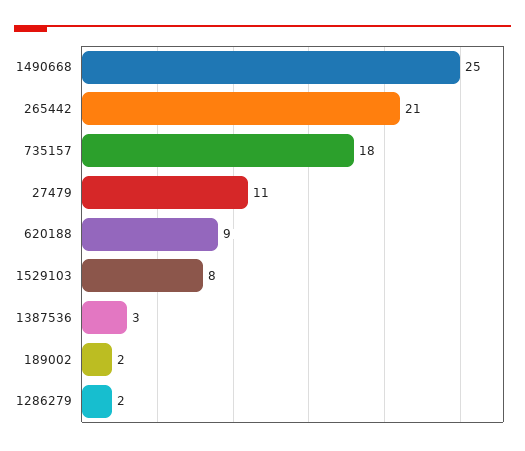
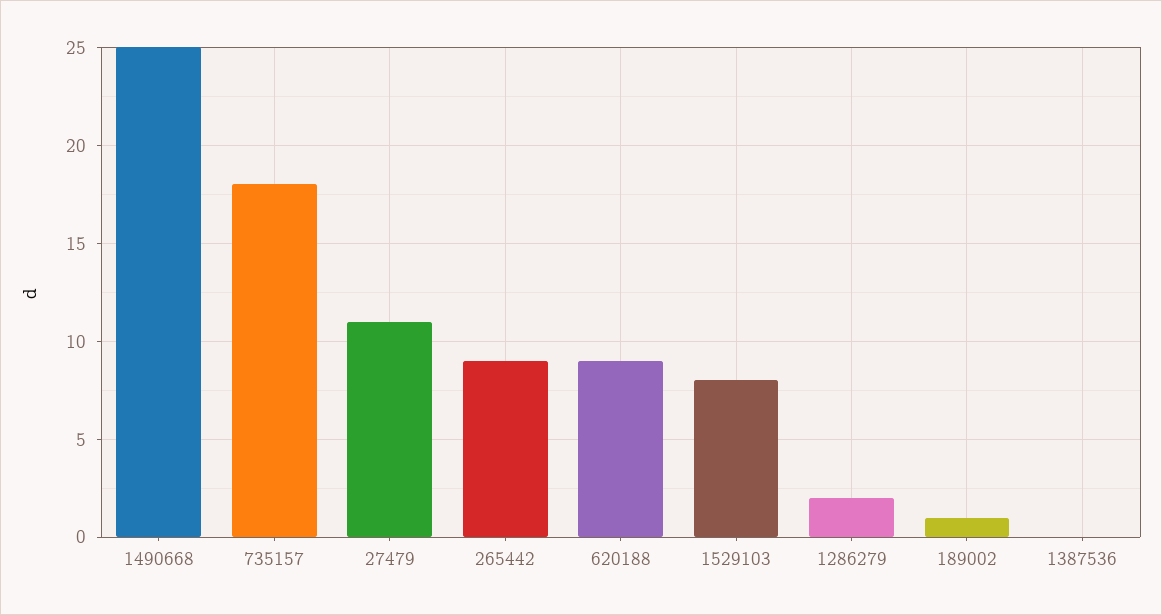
  {
    "1490668": 25,
-   "265442": 21,
+   "265442": 9,
    "735157": 18,
    "27479": 11,
    "620188": 9,
    "1529103": 8,
-   "1387536": 3,
+   "1387536": 0,
-   "189002": 2,
+   "189002": 1,
    "1286279": 2
  }

